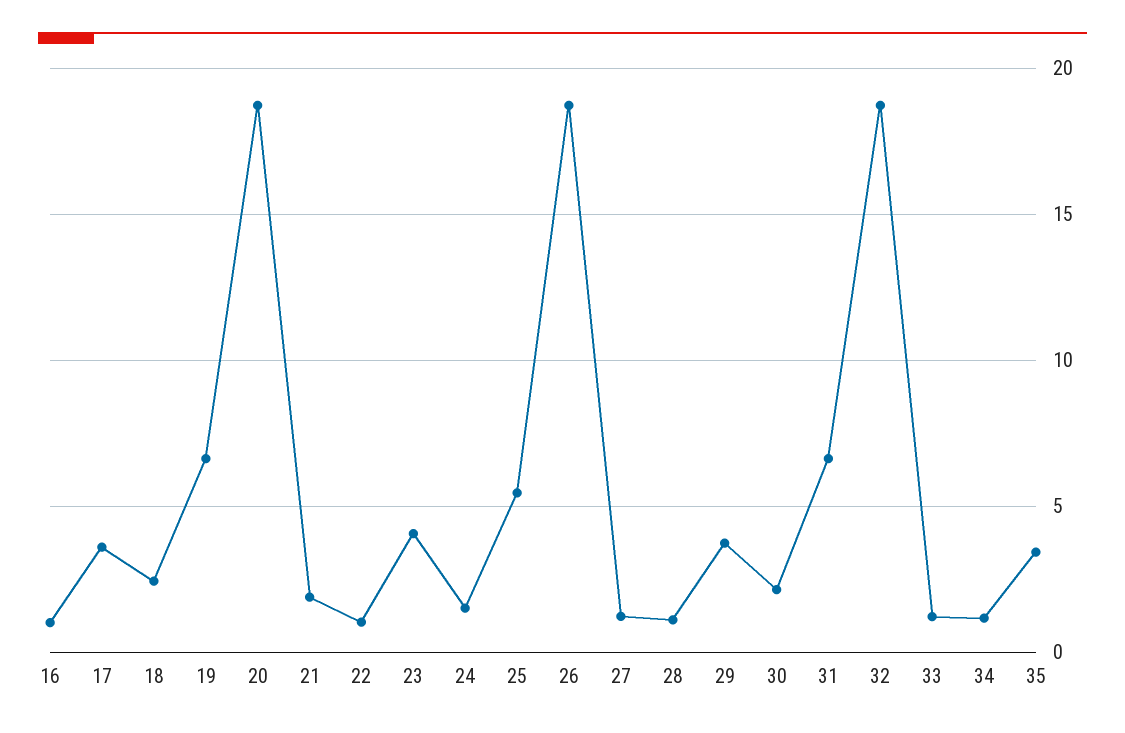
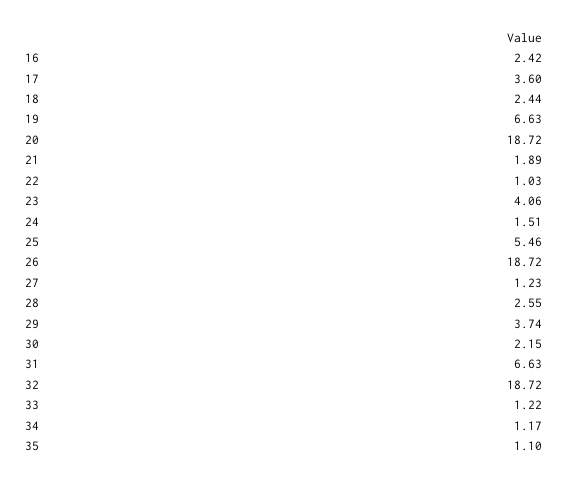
  {
-   "16": 1,
+   "16": 2.42,
    "17": 3.6,
    "18": 2.44,
    "19": 6.63,
    "20": 18.72,
    "21": 1.89,
    "22": 1.03,
    "23": 4.06,
    "24": 1.51,
    "25": 5.46,
    "26": 18.72,
    "27": 1.23,
-   "28": 1,
+   "28": 2.55,
    "29": 3.74,
    "30": 2.15,
    "31": 6.63,
    "32": 18.72,
    "33": 1.22,
    "34": 1.17,
-   "35": 3.5
+   "35": 1.1
  }

